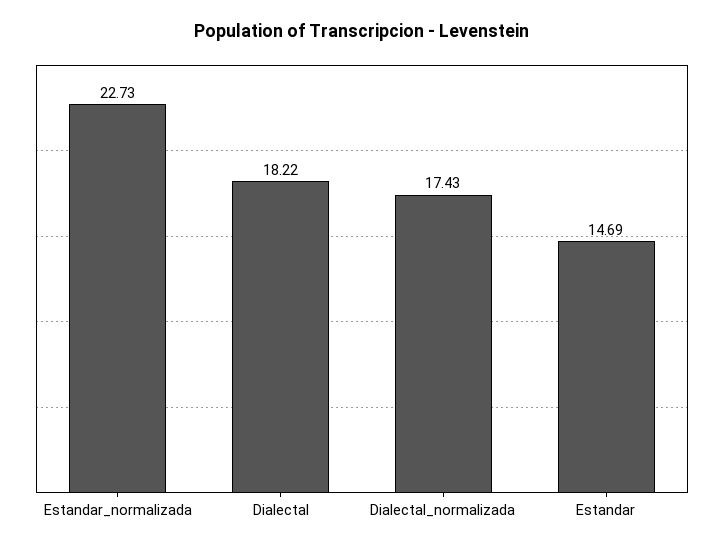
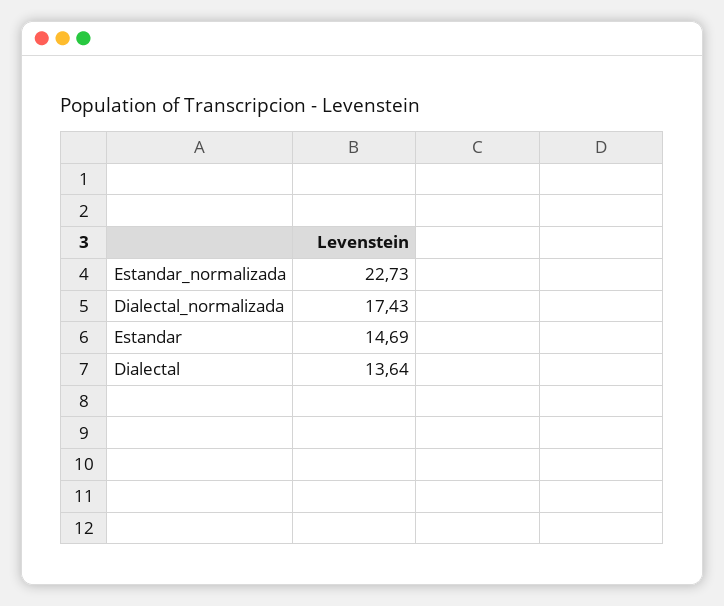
  {
    "Estandar_normalizada": 22.73,
-   "Dialectal": 18.22,
+   "Dialectal": 13.64,
    "Dialectal_normalizada": 17.43,
    "Estandar": 14.69
  }

